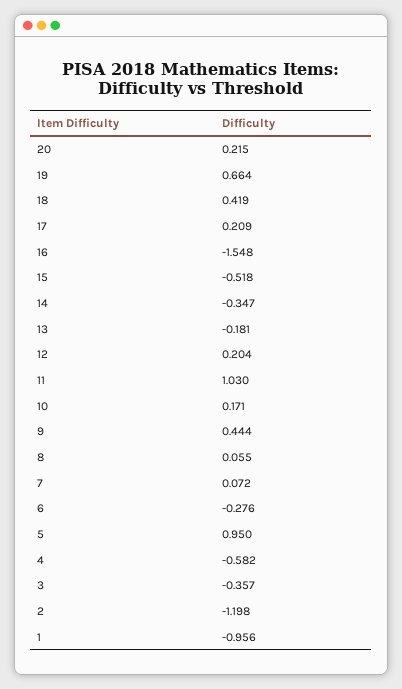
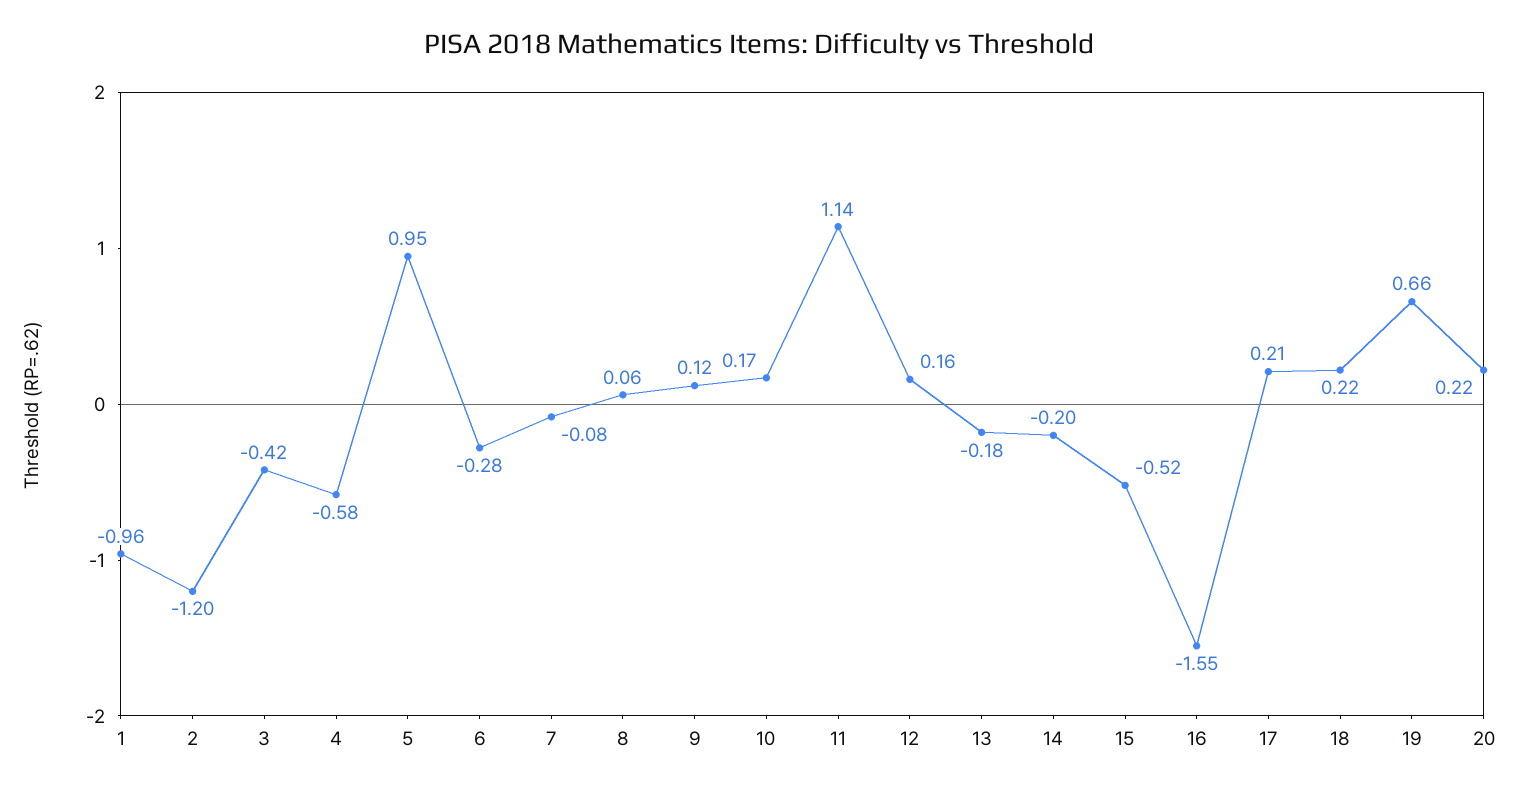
  {
    "20": 0.215,
    "19": 0.664,
-   "18": 0.419,
+   "18": 0.22,
    "17": 0.209,
    "16": -1.548,
    "15": -0.518,
-   "14": -0.347,
+   "14": -0.2,
    "13": -0.181,
-   "12": 0.204,
+   "12": 0.16,
-   "11": 1.03,
+   "11": 1.14,
    "10": 0.171,
-   "9": 0.444,
+   "9": 0.12,
    "8": 0.055,
-   "7": 0.072,
+   "7": -0.08,
    "6": -0.276,
    "5": 0.95,
    "4": -0.582,
-   "3": -0.357,
+   "3": -0.42,
    "2": -1.198,
    "1": -0.956
  }

